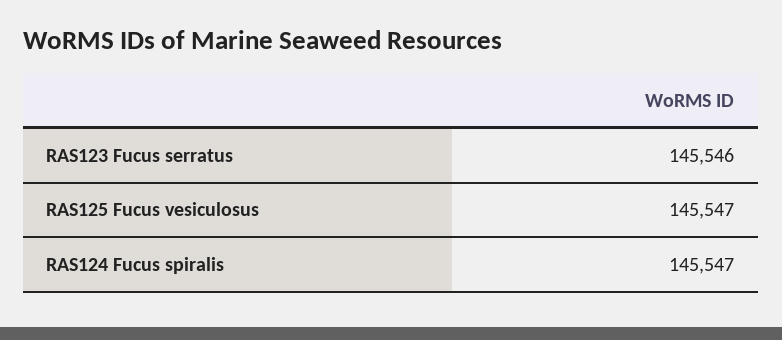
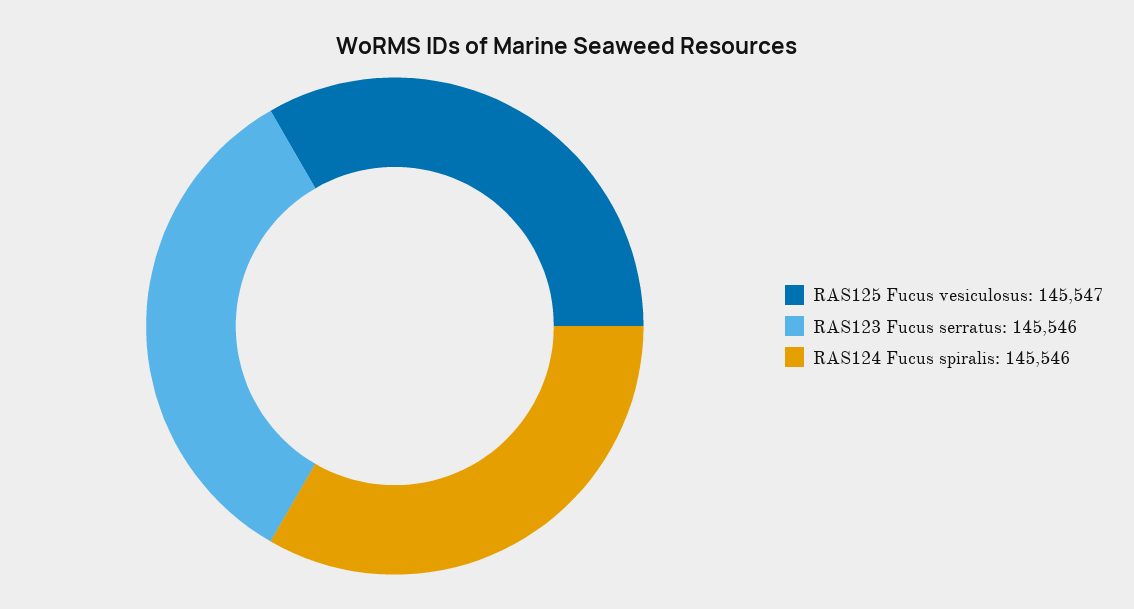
  {
    "RAS123 Fucus serratus": 145546,
    "RAS125 Fucus vesiculosus": 145547,
-   "RAS124 Fucus spiralis": 145547
+   "RAS124 Fucus spiralis": 145546
  }

